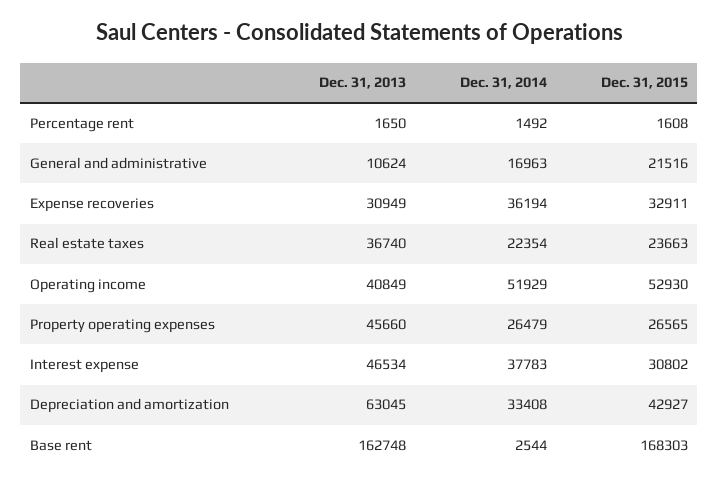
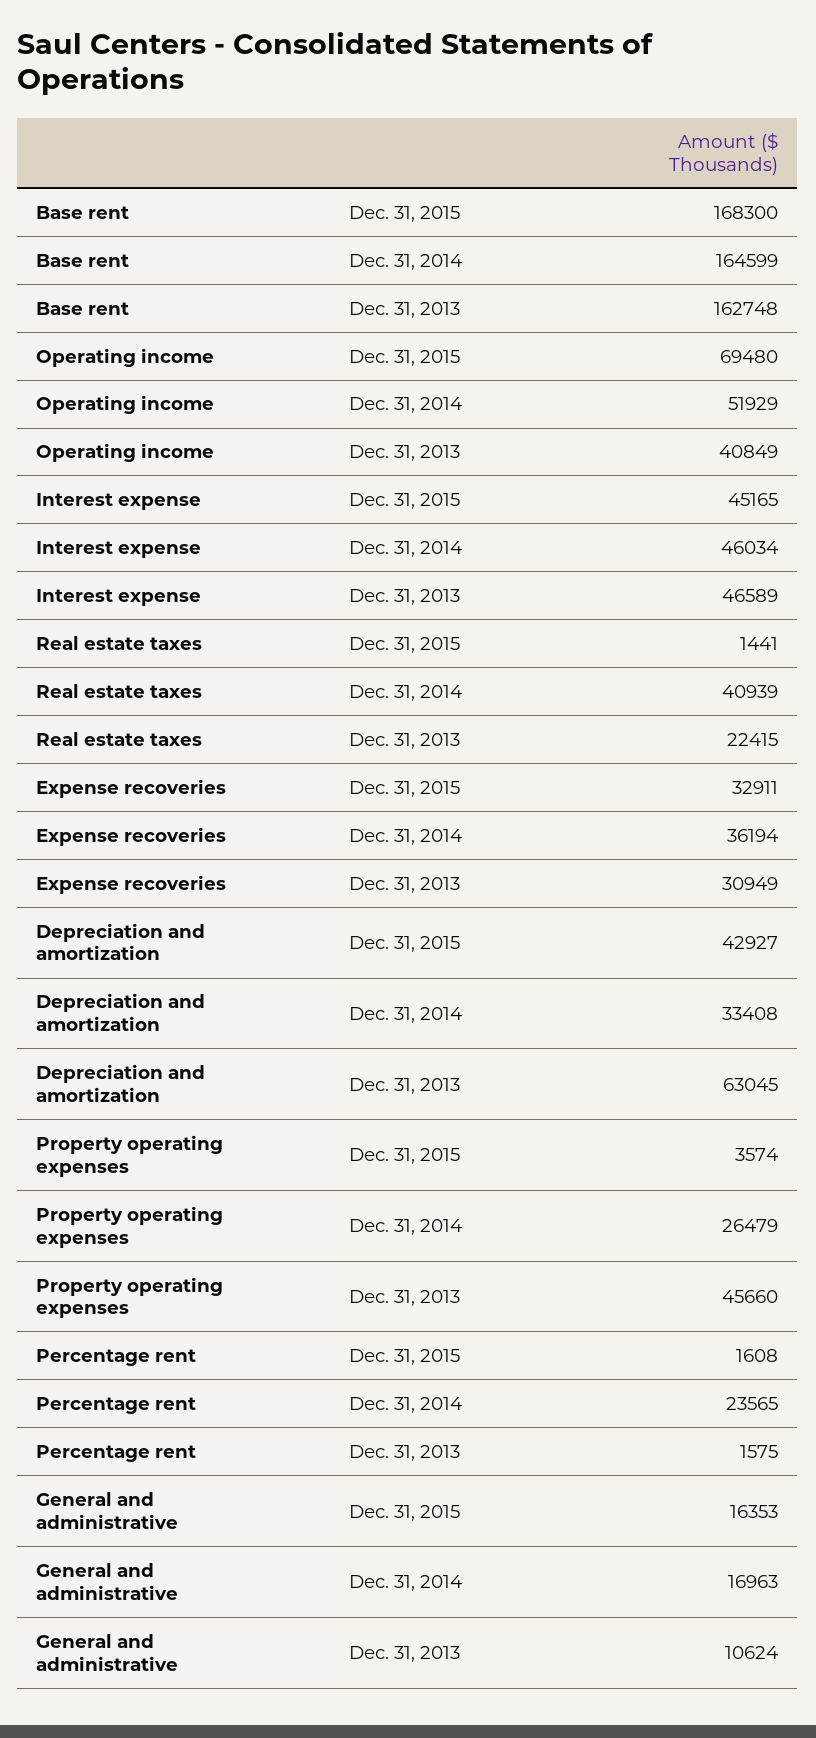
  {
    "Dec. 31, 2013": {
-     "Percentage rent": 1650,
+     "Percentage rent": 1575,
      "General and administrative": 10624,
      "Expense recoveries": 30949,
-     "Real estate taxes": 36740,
+     "Real estate taxes": 22415,
      "Operating income": 40849,
      "Property operating expenses": 45660,
-     "Interest expense": 46534,
+     "Interest expense": 46589,
      "Depreciation and amortization": 63045,
      "Base rent": 162748
    },
    "Dec. 31, 2014": {
-     "Percentage rent": 1492,
+     "Percentage rent": 23565,
      "General and administrative": 16963,
      "Expense recoveries": 36194,
-     "Real estate taxes": 22354,
+     "Real estate taxes": 40939,
      "Operating income": 51929,
      "Property operating expenses": 26479,
-     "Interest expense": 37783,
+     "Interest expense": 46034,
      "Depreciation and amortization": 33408,
-     "Base rent": 2544
+     "Base rent": 164599
    },
    "Dec. 31, 2015": {
      "Percentage rent": 1608,
-     "General and administrative": 21516,
+     "General and administrative": 16353,
      "Expense recoveries": 32911,
-     "Real estate taxes": 23663,
+     "Real estate taxes": 1441,
-     "Operating income": 52930,
+     "Operating income": 69480,
-     "Property operating expenses": 26565,
+     "Property operating expenses": 3574,
-     "Interest expense": 30802,
+     "Interest expense": 45165,
      "Depreciation and amortization": 42927,
-     "Base rent": 168303
+     "Base rent": 168300
    }
  }

